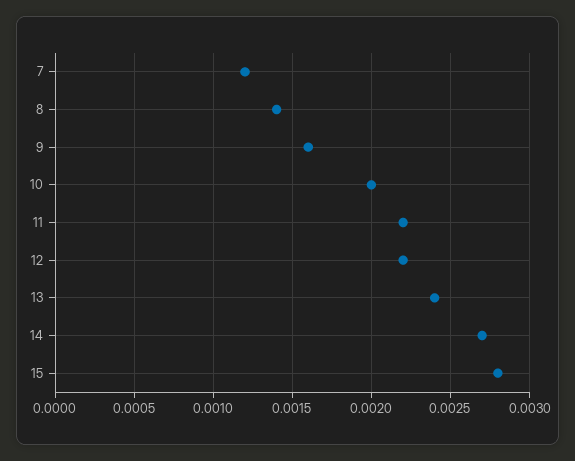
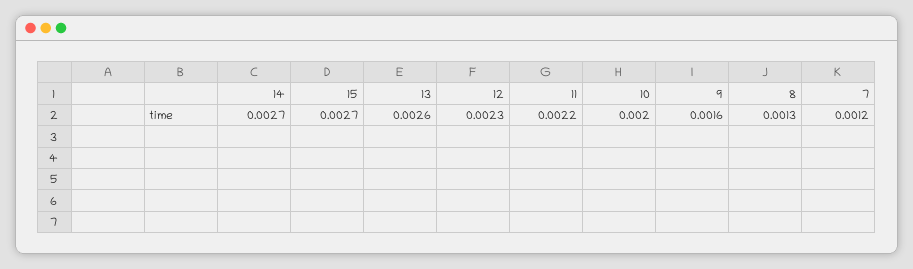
  {
    "7": 0.0012,
-   "8": 0.0014,
+   "8": 0.0013,
    "9": 0.0016,
    "10": 0.002,
    "11": 0.0022,
-   "12": 0.0022,
+   "12": 0.0023,
-   "13": 0.0024,
+   "13": 0.0026,
    "14": 0.0027,
-   "15": 0.0028
+   "15": 0.0027
  }

